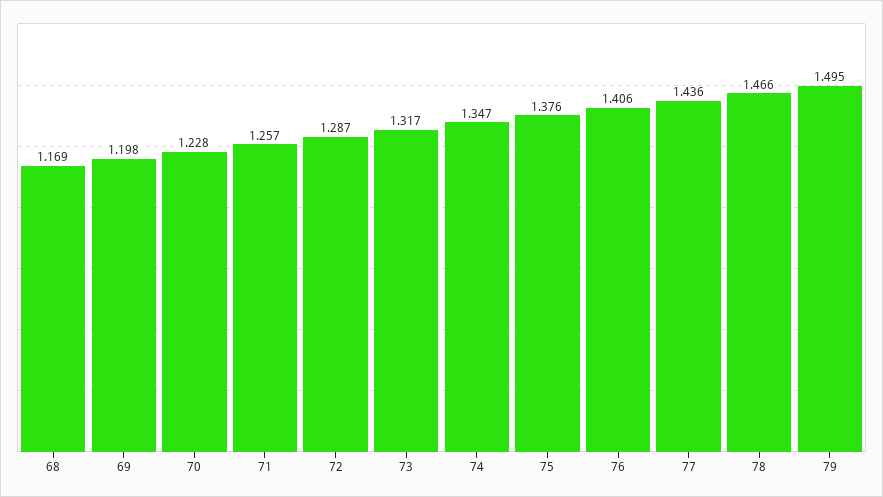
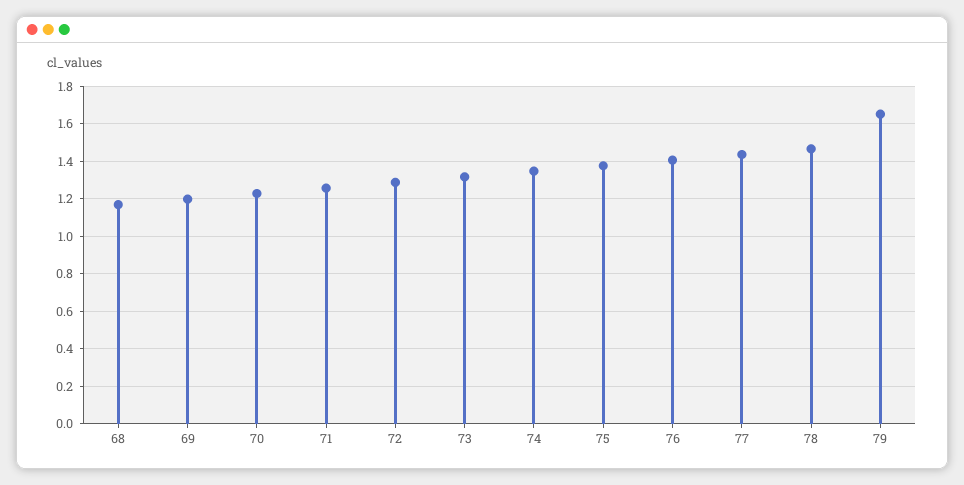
  {
    "68": 1.169,
    "69": 1.198,
    "70": 1.228,
    "71": 1.257,
    "72": 1.287,
    "73": 1.317,
    "74": 1.347,
    "75": 1.376,
    "76": 1.406,
    "77": 1.436,
    "78": 1.466,
-   "79": 1.495
+   "79": 1.65
  }

